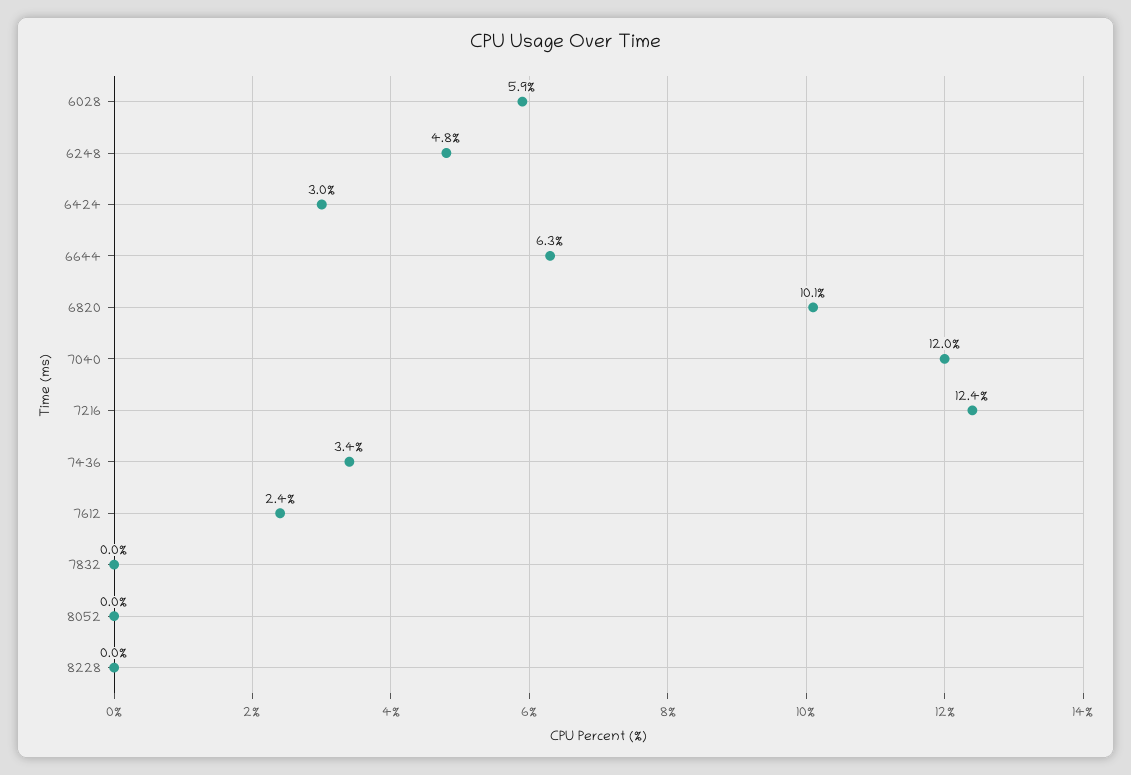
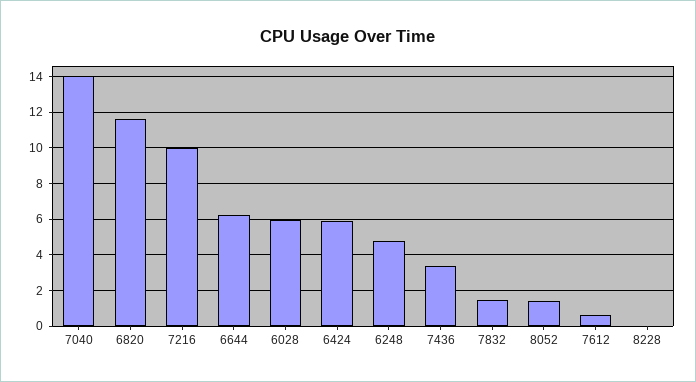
  {
    "6028": 5.9,
    "6248": 4.8,
-   "6424": 3,
+   "6424": 6,
    "6644": 6.3,
-   "6820": 10.1,
+   "6820": 11.5,
-   "7040": 12,
+   "7040": 14,
-   "7216": 12.4,
+   "7216": 10,
    "7436": 3.4,
-   "7612": 2.4,
+   "7612": 0.5,
-   "7832": 0,
+   "7832": 1.5,
-   "8052": 0,
+   "8052": 1.5,
    "8228": 0
  }

